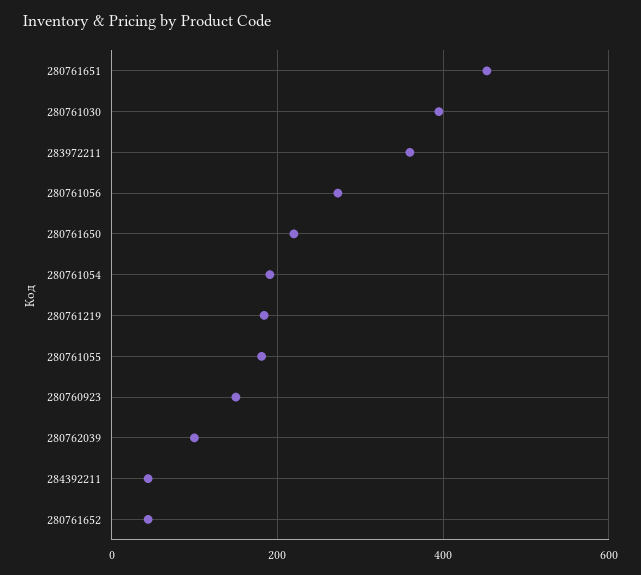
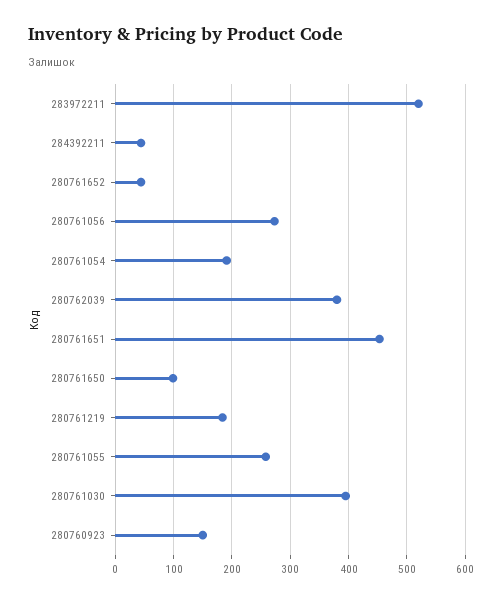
  {
    "280761651": 460,
    "280761030": 400,
-   "283972211": 360,
+   "283972211": 520,
    "280761056": 280,
-   "280761650": 220,
+   "280761650": 100,
    "280761054": 200,
    "280761219": 180,
-   "280761055": 180,
+   "280761055": 260,
    "280760923": 160,
-   "280762039": 100,
+   "280762039": 380,
    "284392211": 40,
    "280761652": 40
  }

